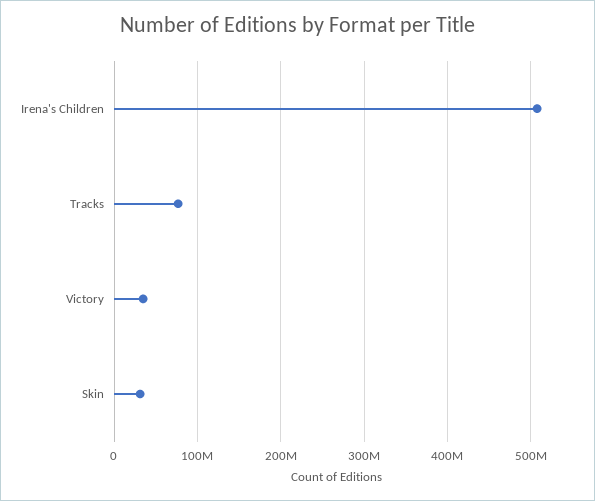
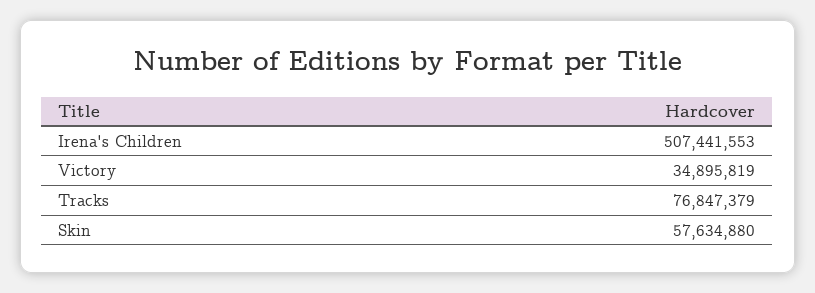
  {
    "Irena's Children": 507441553,
    "Tracks": 76847379,
    "Victory": 34895819,
-   "Skin": 30000000
+   "Skin": 57634880
  }

